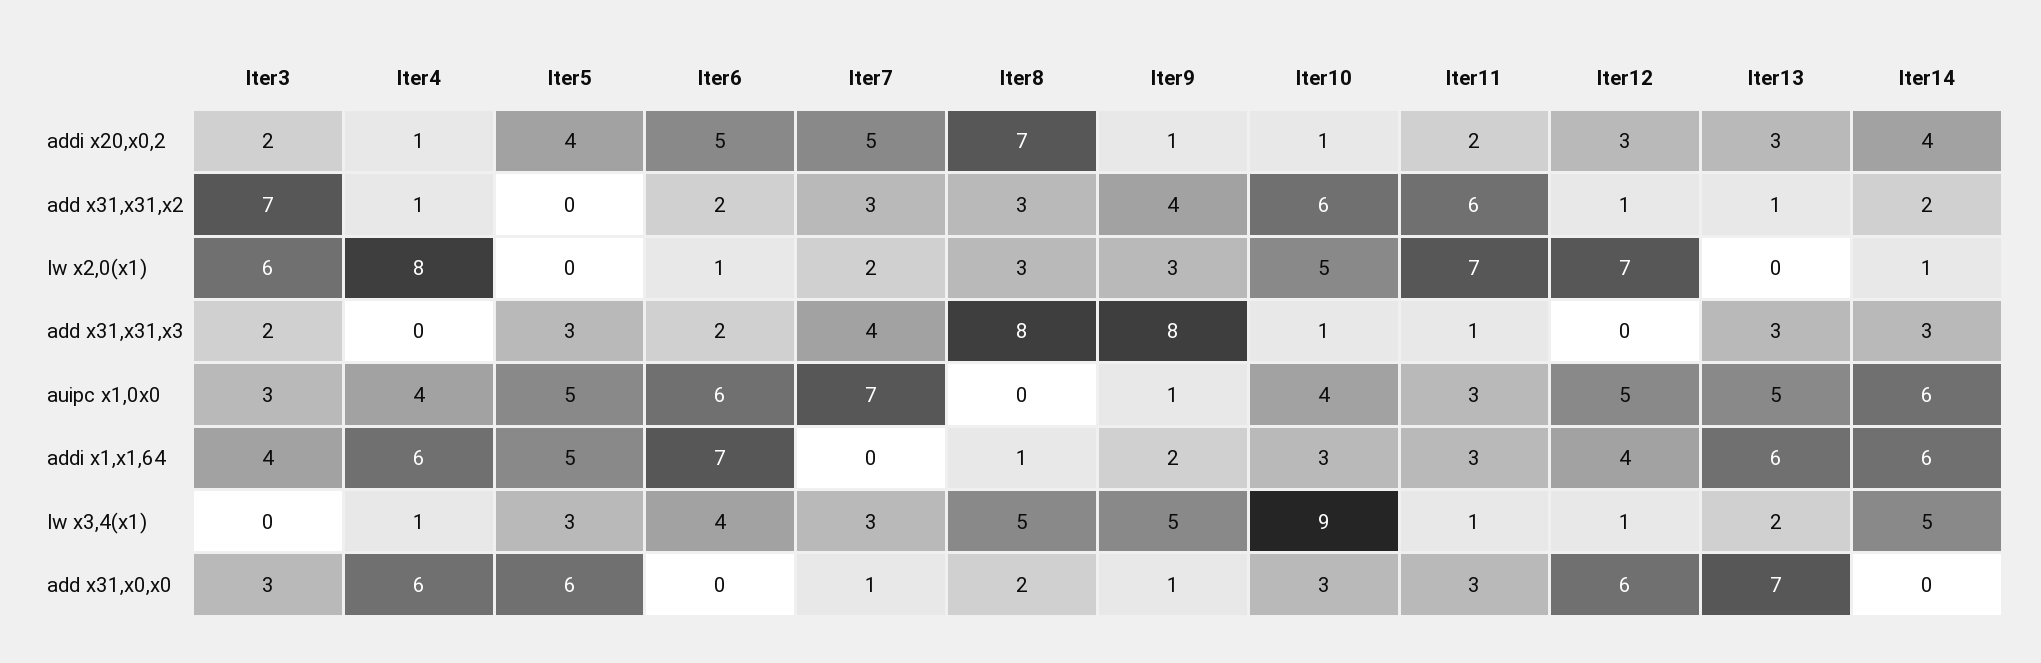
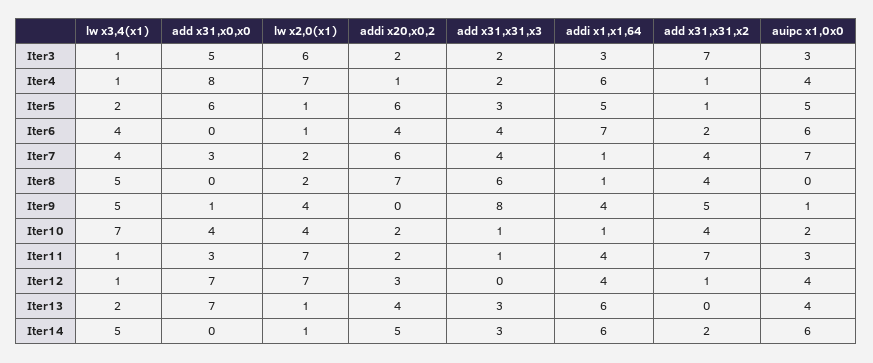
  {
    "Iter3": {
      "addi x20,x0,2": 2,
      "add x31,x31,x2": 7,
      "lw x2,0(x1)": 6,
      "add x31,x31,x3": 2,
      "auipc x1,0x0": 3,
-     "addi x1,x1,64": 4,
+     "addi x1,x1,64": 3,
-     "lw x3,4(x1)": 0,
+     "lw x3,4(x1)": 1,
-     "add x31,x0,x0": 3
+     "add x31,x0,x0": 5
    },
    "Iter4": {
      "addi x20,x0,2": 1,
      "add x31,x31,x2": 1,
-     "lw x2,0(x1)": 8,
+     "lw x2,0(x1)": 7,
-     "add x31,x31,x3": 0,
+     "add x31,x31,x3": 2,
      "auipc x1,0x0": 4,
      "addi x1,x1,64": 6,
      "lw x3,4(x1)": 1,
-     "add x31,x0,x0": 6
+     "add x31,x0,x0": 8
    },
    "Iter5": {
-     "addi x20,x0,2": 4,
+     "addi x20,x0,2": 6,
-     "add x31,x31,x2": 0,
+     "add x31,x31,x2": 1,
-     "lw x2,0(x1)": 0,
+     "lw x2,0(x1)": 1,
      "add x31,x31,x3": 3,
      "auipc x1,0x0": 5,
      "addi x1,x1,64": 5,
-     "lw x3,4(x1)": 3,
+     "lw x3,4(x1)": 2,
      "add x31,x0,x0": 6
    },
    "Iter6": {
-     "addi x20,x0,2": 5,
+     "addi x20,x0,2": 4,
      "add x31,x31,x2": 2,
      "lw x2,0(x1)": 1,
-     "add x31,x31,x3": 2,
+     "add x31,x31,x3": 4,
      "auipc x1,0x0": 6,
      "addi x1,x1,64": 7,
      "lw x3,4(x1)": 4,
      "add x31,x0,x0": 0
    },
    "Iter7": {
-     "addi x20,x0,2": 5,
+     "addi x20,x0,2": 6,
-     "add x31,x31,x2": 3,
+     "add x31,x31,x2": 4,
      "lw x2,0(x1)": 2,
      "add x31,x31,x3": 4,
      "auipc x1,0x0": 7,
-     "addi x1,x1,64": 0,
+     "addi x1,x1,64": 1,
-     "lw x3,4(x1)": 3,
+     "lw x3,4(x1)": 4,
-     "add x31,x0,x0": 1
+     "add x31,x0,x0": 3
    },
    "Iter8": {
      "addi x20,x0,2": 7,
-     "add x31,x31,x2": 3,
+     "add x31,x31,x2": 4,
-     "lw x2,0(x1)": 3,
+     "lw x2,0(x1)": 2,
-     "add x31,x31,x3": 8,
+     "add x31,x31,x3": 6,
      "auipc x1,0x0": 0,
      "addi x1,x1,64": 1,
      "lw x3,4(x1)": 5,
-     "add x31,x0,x0": 2
+     "add x31,x0,x0": 0
    },
    "Iter9": {
-     "addi x20,x0,2": 1,
+     "addi x20,x0,2": 0,
-     "add x31,x31,x2": 4,
+     "add x31,x31,x2": 5,
-     "lw x2,0(x1)": 3,
+     "lw x2,0(x1)": 4,
      "add x31,x31,x3": 8,
      "auipc x1,0x0": 1,
-     "addi x1,x1,64": 2,
+     "addi x1,x1,64": 4,
      "lw x3,4(x1)": 5,
      "add x31,x0,x0": 1
    },
    "Iter10": {
-     "addi x20,x0,2": 1,
+     "addi x20,x0,2": 2,
-     "add x31,x31,x2": 6,
+     "add x31,x31,x2": 4,
-     "lw x2,0(x1)": 5,
+     "lw x2,0(x1)": 4,
      "add x31,x31,x3": 1,
-     "auipc x1,0x0": 4,
+     "auipc x1,0x0": 2,
-     "addi x1,x1,64": 3,
+     "addi x1,x1,64": 1,
-     "lw x3,4(x1)": 9,
+     "lw x3,4(x1)": 7,
-     "add x31,x0,x0": 3
+     "add x31,x0,x0": 4
    },
    "Iter11": {
      "addi x20,x0,2": 2,
-     "add x31,x31,x2": 6,
+     "add x31,x31,x2": 7,
      "lw x2,0(x1)": 7,
      "add x31,x31,x3": 1,
      "auipc x1,0x0": 3,
-     "addi x1,x1,64": 3,
+     "addi x1,x1,64": 4,
      "lw x3,4(x1)": 1,
      "add x31,x0,x0": 3
    },
    "Iter12": {
      "addi x20,x0,2": 3,
      "add x31,x31,x2": 1,
      "lw x2,0(x1)": 7,
      "add x31,x31,x3": 0,
-     "auipc x1,0x0": 5,
+     "auipc x1,0x0": 4,
      "addi x1,x1,64": 4,
      "lw x3,4(x1)": 1,
-     "add x31,x0,x0": 6
+     "add x31,x0,x0": 7
    },
    "Iter13": {
-     "addi x20,x0,2": 3,
+     "addi x20,x0,2": 4,
-     "add x31,x31,x2": 1,
+     "add x31,x31,x2": 0,
-     "lw x2,0(x1)": 0,
+     "lw x2,0(x1)": 1,
      "add x31,x31,x3": 3,
-     "auipc x1,0x0": 5,
+     "auipc x1,0x0": 4,
      "addi x1,x1,64": 6,
      "lw x3,4(x1)": 2,
      "add x31,x0,x0": 7
    },
    "Iter14": {
-     "addi x20,x0,2": 4,
+     "addi x20,x0,2": 5,
      "add x31,x31,x2": 2,
      "lw x2,0(x1)": 1,
      "add x31,x31,x3": 3,
      "auipc x1,0x0": 6,
      "addi x1,x1,64": 6,
      "lw x3,4(x1)": 5,
      "add x31,x0,x0": 0
    }
  }

